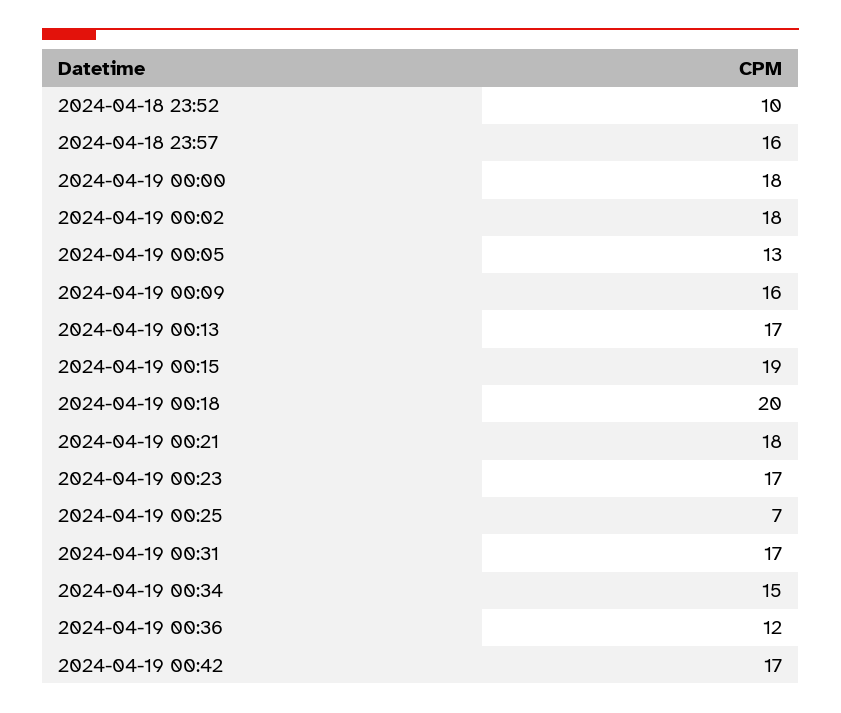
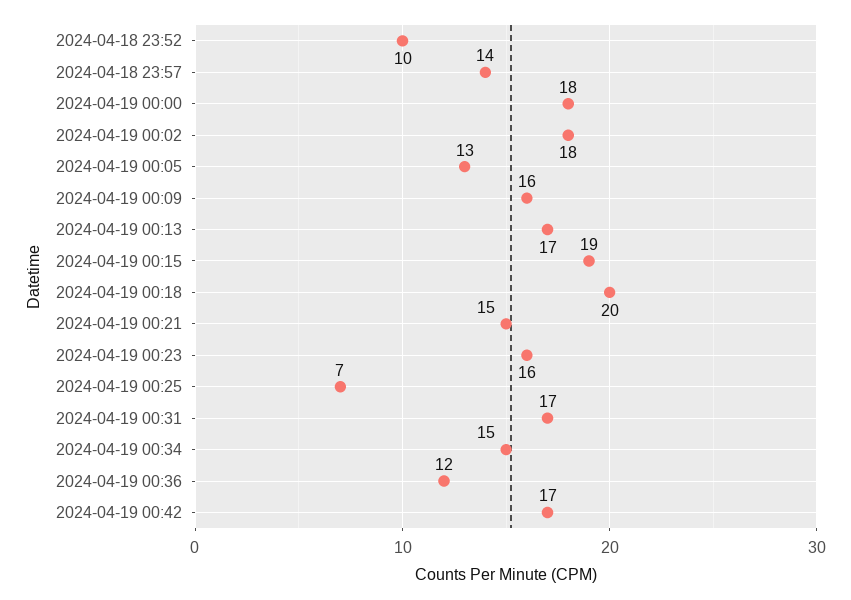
  {
    "2024-04-18 23:52": 10,
-   "2024-04-18 23:57": 16,
+   "2024-04-18 23:57": 14,
    "2024-04-19 00:00": 18,
    "2024-04-19 00:02": 18,
    "2024-04-19 00:05": 13,
    "2024-04-19 00:09": 16,
    "2024-04-19 00:13": 17,
    "2024-04-19 00:15": 19,
    "2024-04-19 00:18": 20,
-   "2024-04-19 00:21": 18,
+   "2024-04-19 00:21": 15,
-   "2024-04-19 00:23": 17,
+   "2024-04-19 00:23": 16,
    "2024-04-19 00:25": 7,
    "2024-04-19 00:31": 17,
    "2024-04-19 00:34": 15,
    "2024-04-19 00:36": 12,
    "2024-04-19 00:42": 17
  }

